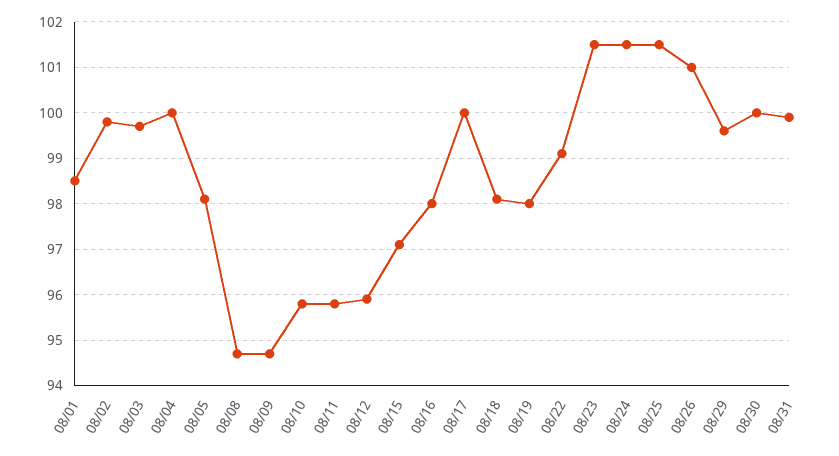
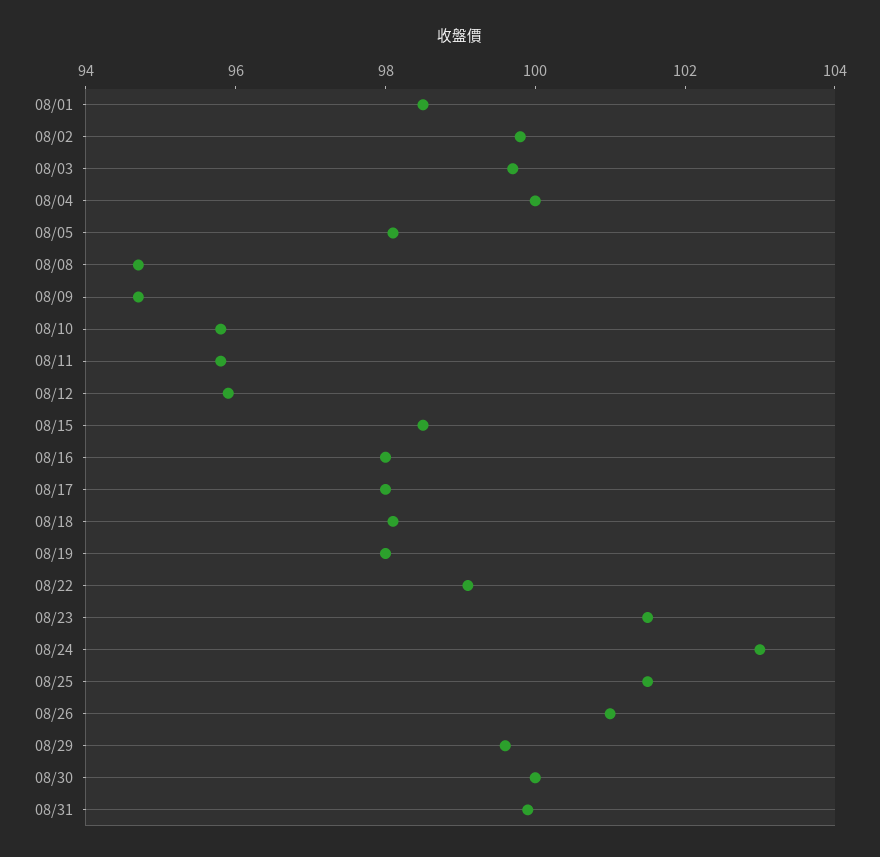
  {
    "08/01": 98.5,
    "08/02": 100,
    "08/03": 99.5,
    "08/04": 100,
    "08/05": 98,
    "08/08": 94.5,
    "08/09": 94.5,
    "08/10": 96,
    "08/11": 96,
    "08/12": 96,
-   "08/15": 97,
+   "08/15": 98.5,
    "08/16": 98,
-   "08/17": 100,
+   "08/17": 98,
    "08/18": 98,
    "08/19": 98,
    "08/22": 99,
    "08/23": 101.5,
-   "08/24": 101.5,
+   "08/24": 103,
    "08/25": 101.5,
    "08/26": 101,
    "08/29": 99.5,
    "08/30": 100,
    "08/31": 100
  }

